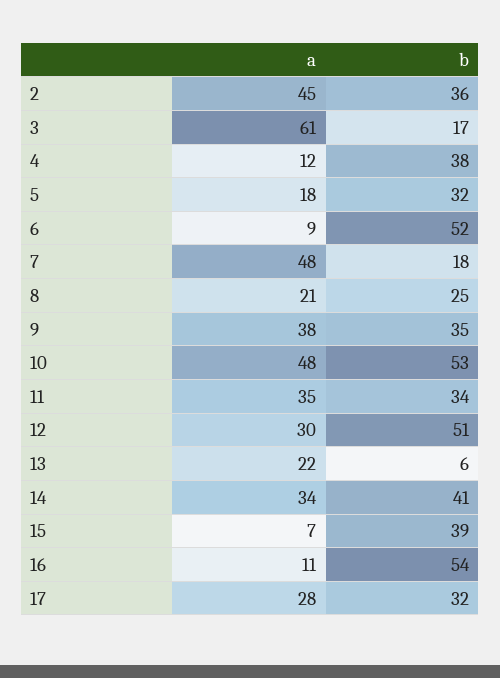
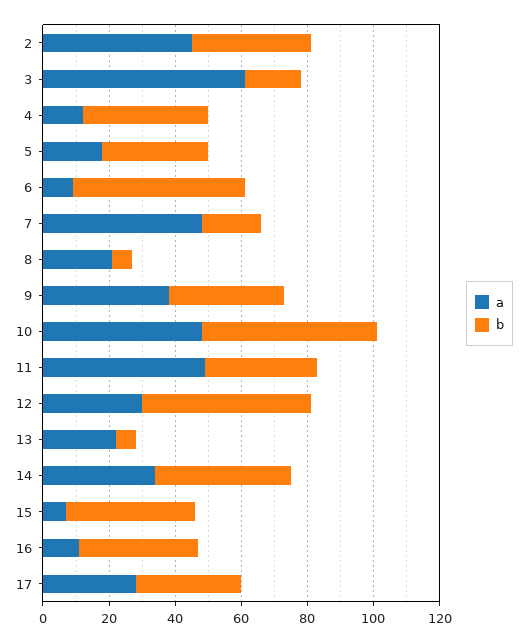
  {
    "a": {
      "2": 45,
      "3": 61,
      "4": 12,
      "5": 18,
      "6": 9,
      "7": 48,
      "8": 21,
      "9": 38,
      "10": 48,
-     "11": 35,
+     "11": 50,
      "12": 30,
      "13": 22,
      "14": 34,
      "15": 7,
      "16": 11,
      "17": 28
    },
    "b": {
      "2": 36,
      "3": 17,
      "4": 38,
      "5": 32,
      "6": 52,
      "7": 18,
-     "8": 25,
+     "8": 5,
      "9": 35,
      "10": 53,
      "11": 34,
      "12": 51,
      "13": 6,
      "14": 41,
      "15": 39,
-     "16": 54,
+     "16": 35,
      "17": 32
    }
  }

